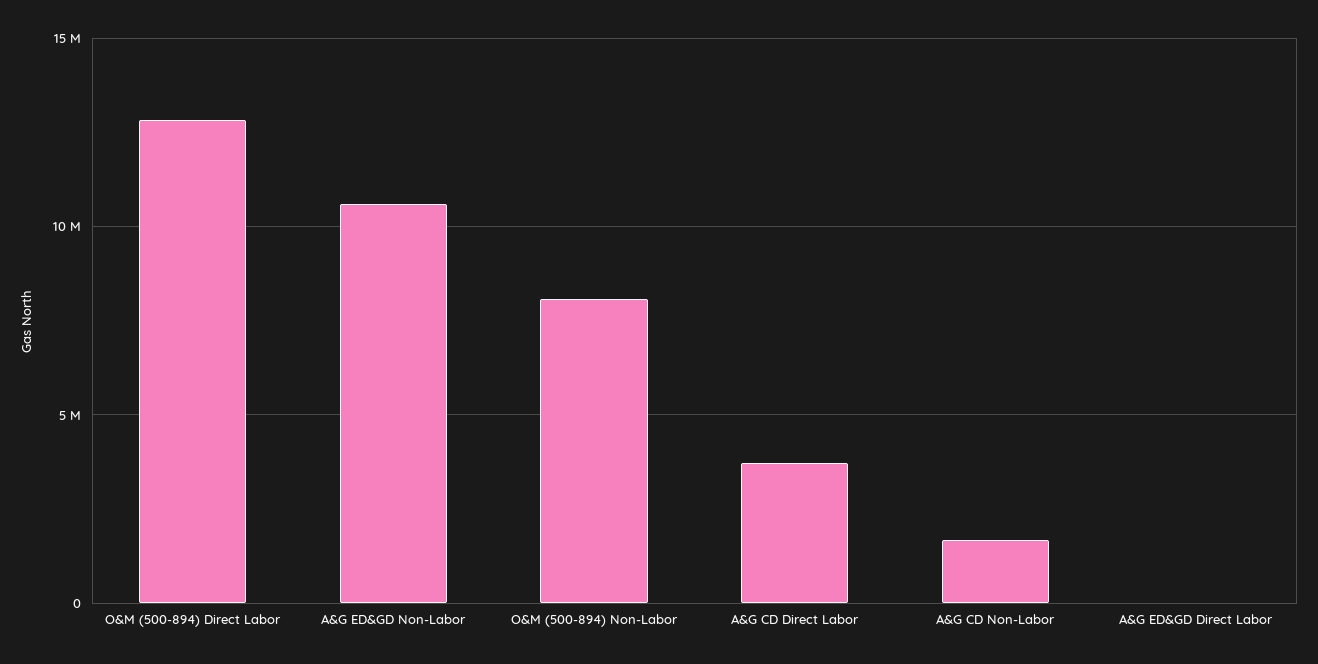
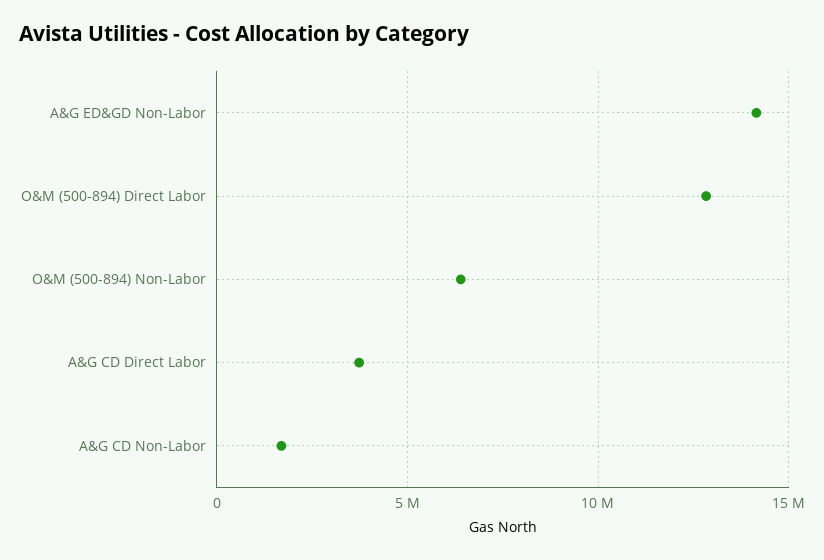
  {
    "O&M (500-894) Direct Labor": 13000000,
-   "A&G ED&GD Non-Labor": 10500000,
+   "A&G ED&GD Non-Labor": 14000000,
-   "O&M (500-894) Non-Labor": 8000000,
+   "O&M (500-894) Non-Labor": 6500000,
    "A&G CD Direct Labor": 3500000,
-   "A&G CD Non-Labor": 1500000,
+   "A&G CD Non-Labor": 1500000
-   "A&G ED&GD Direct Labor": 0
  }

